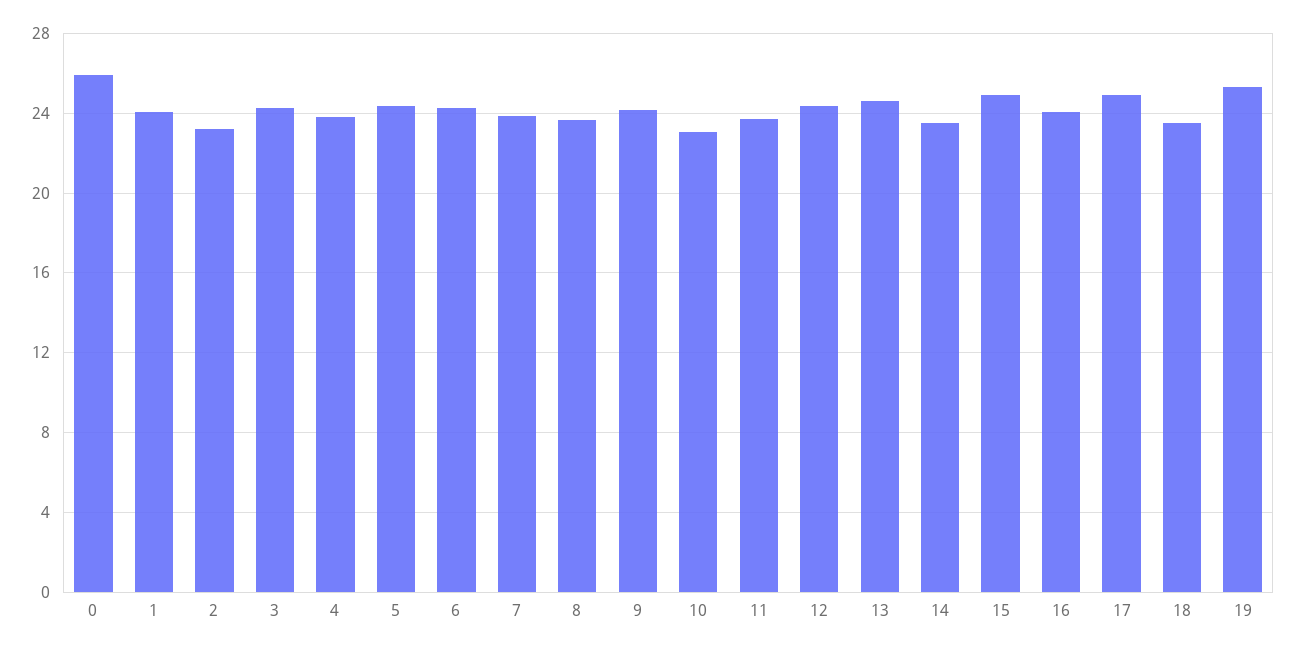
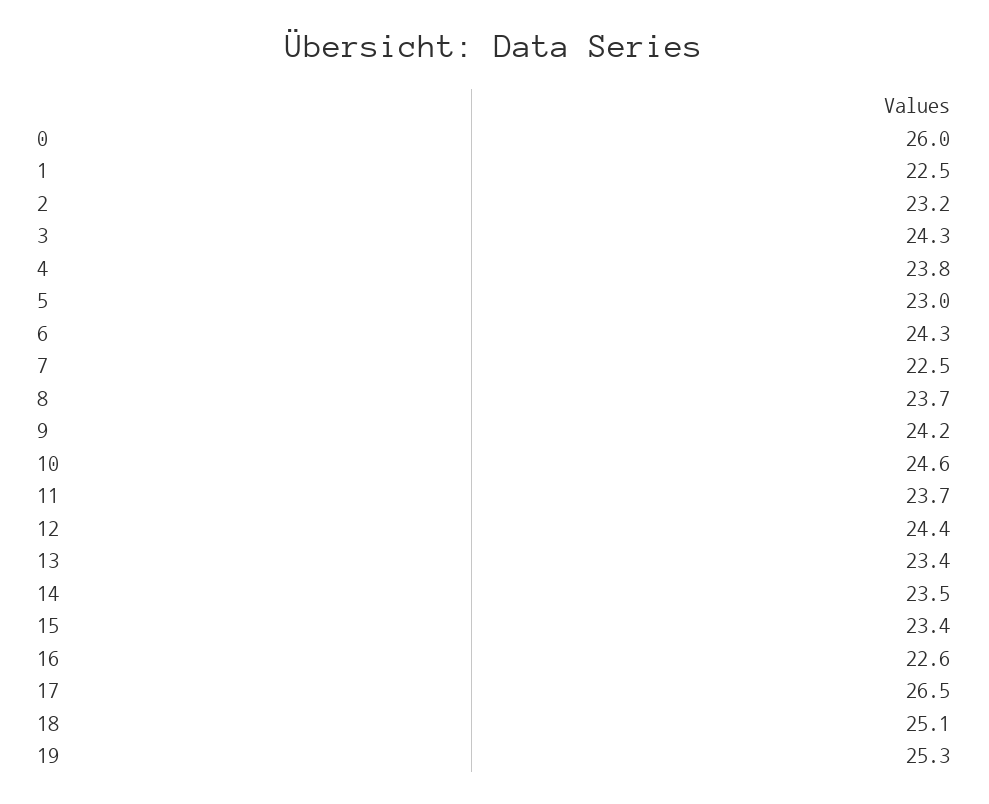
  {
    "0": 26,
-   "1": 24,
+   "1": 22.5,
    "2": 23.2,
    "3": 24.3,
    "4": 23.8,
-   "5": 24.5,
+   "5": 23,
    "6": 24.3,
-   "7": 24,
+   "7": 22.5,
    "8": 23.7,
    "9": 24.2,
-   "10": 23,
+   "10": 24.6,
    "11": 23.7,
    "12": 24.4,
-   "13": 24.5,
+   "13": 23.4,
    "14": 23.5,
-   "15": 25,
+   "15": 23.4,
-   "16": 24,
+   "16": 22.6,
-   "17": 25,
+   "17": 26.5,
-   "18": 23.5,
+   "18": 25.1,
    "19": 25.3
  }

